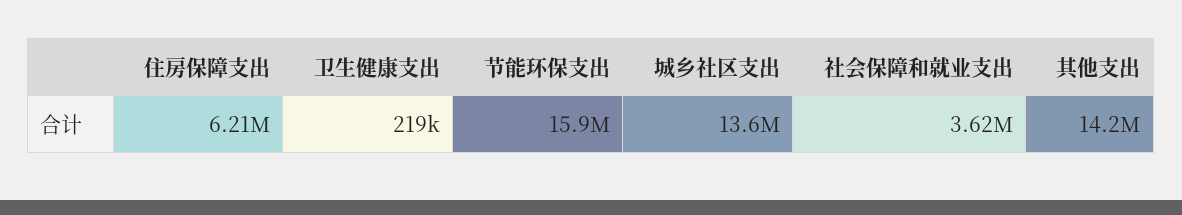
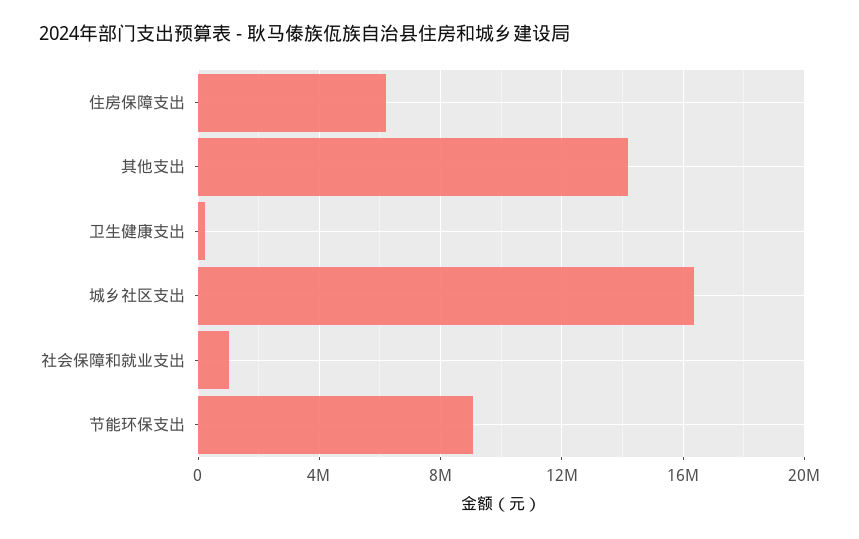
  {
    "住房保障支出": 6210000,
    "卫生健康支出": 219000,
-   "节能环保支出": 15900000,
+   "节能环保支出": 9000000,
-   "城乡社区支出": 13600000,
+   "城乡社区支出": 16500000,
-   "社会保障和就业支出": 3620000,
+   "社会保障和就业支出": 1000000,
    "其他支出": 14200000
  }

